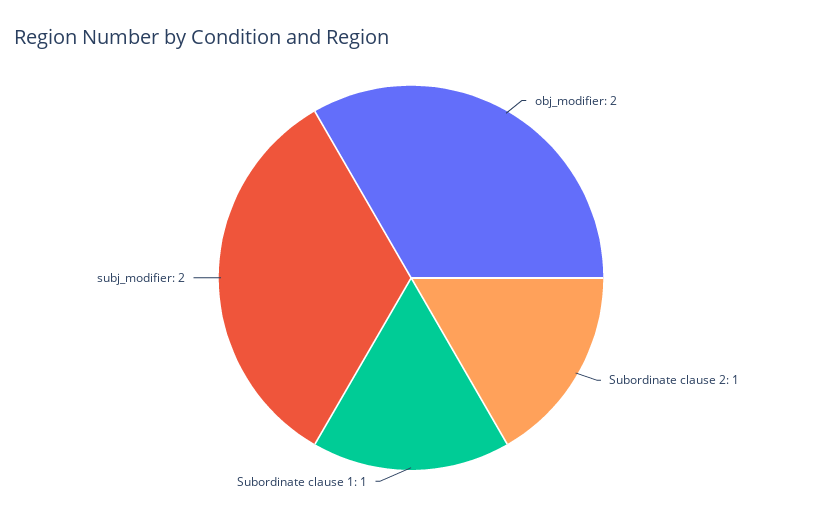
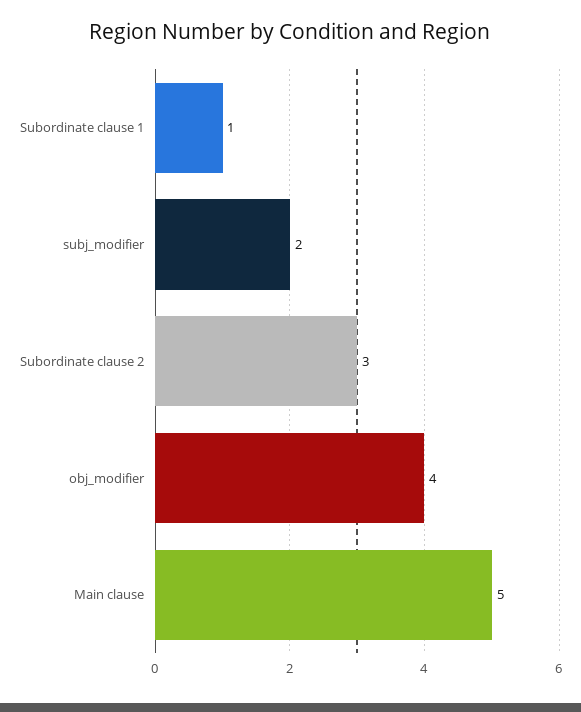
  {
-   "obj_modifier": 2,
+   "obj_modifier": 4,
-   "Subordinate clause 2": 1,
+   "Subordinate clause 2": 3,
    "Subordinate clause 1": 1,
-   "subj_modifier": 2
+   "subj_modifier": 2,
+   "Main clause": 5
  }

